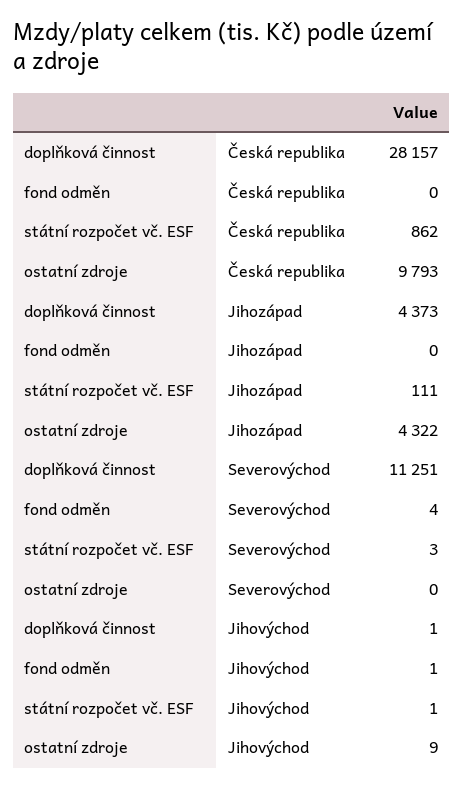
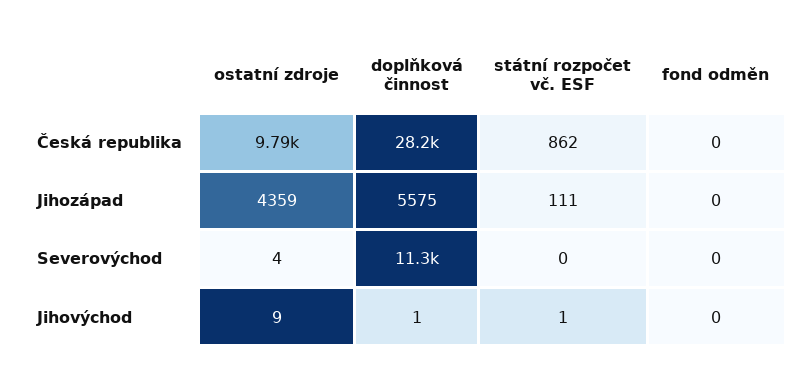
  {
    "doplňková činnost": {
      "Česká republika": 28157,
-     "Jihozápad": 4373,
+     "Jihozápad": 5575,
      "Severovýchod": 11251,
      "Jihovýchod": 1
    },
    "fond odměn": {
      "Česká republika": 0,
      "Jihozápad": 0,
-     "Severovýchod": 4,
+     "Severovýchod": 0,
-     "Jihovýchod": 1
+     "Jihovýchod": 0
    },
    "státní rozpočet vč. ESF": {
      "Česká republika": 862,
      "Jihozápad": 111,
-     "Severovýchod": 3,
+     "Severovýchod": 0,
      "Jihovýchod": 1
    },
    "ostatní zdroje": {
      "Česká republika": 9793,
-     "Jihozápad": 4322,
+     "Jihozápad": 4359,
-     "Severovýchod": 0,
+     "Severovýchod": 4,
      "Jihovýchod": 9
    }
  }

